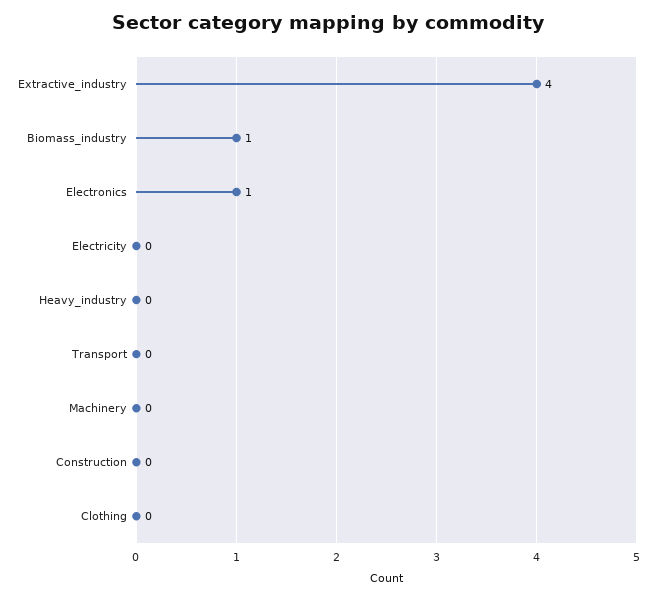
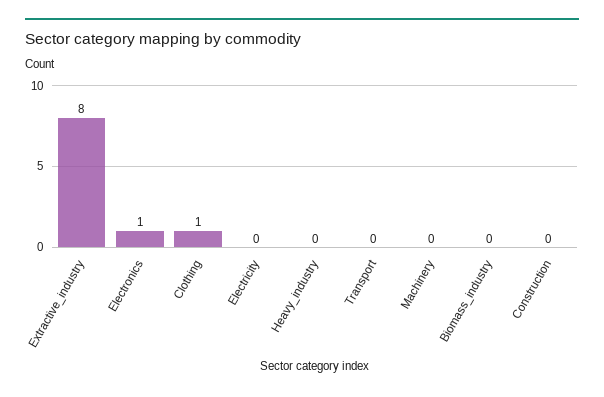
  {
-   "Extractive_industry": 4,
+   "Extractive_industry": 8,
-   "Biomass_industry": 1,
+   "Biomass_industry": 0,
    "Electronics": 1,
    "Electricity": 0,
    "Heavy_industry": 0,
    "Transport": 0,
    "Machinery": 0,
    "Construction": 0,
-   "Clothing": 0
+   "Clothing": 1
  }

